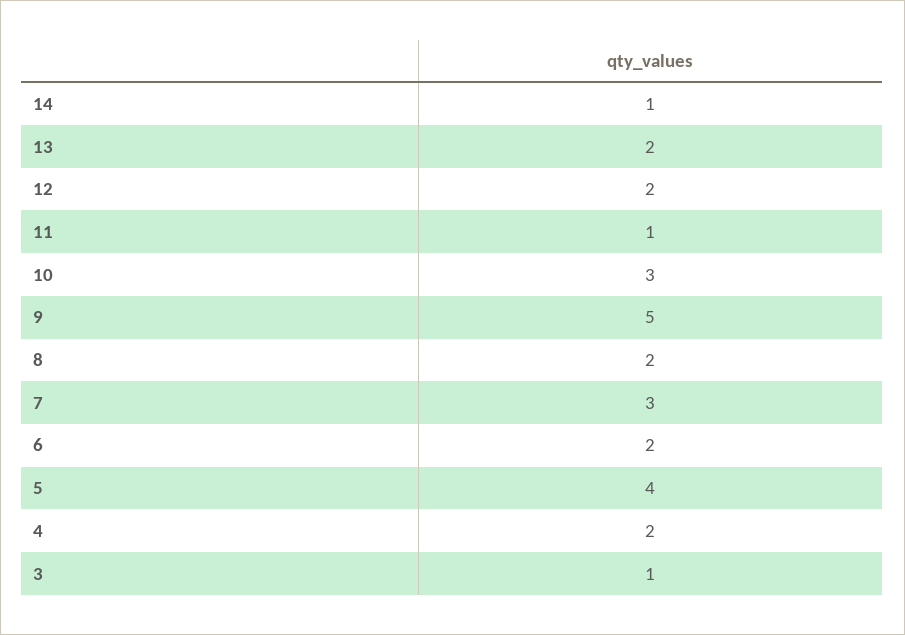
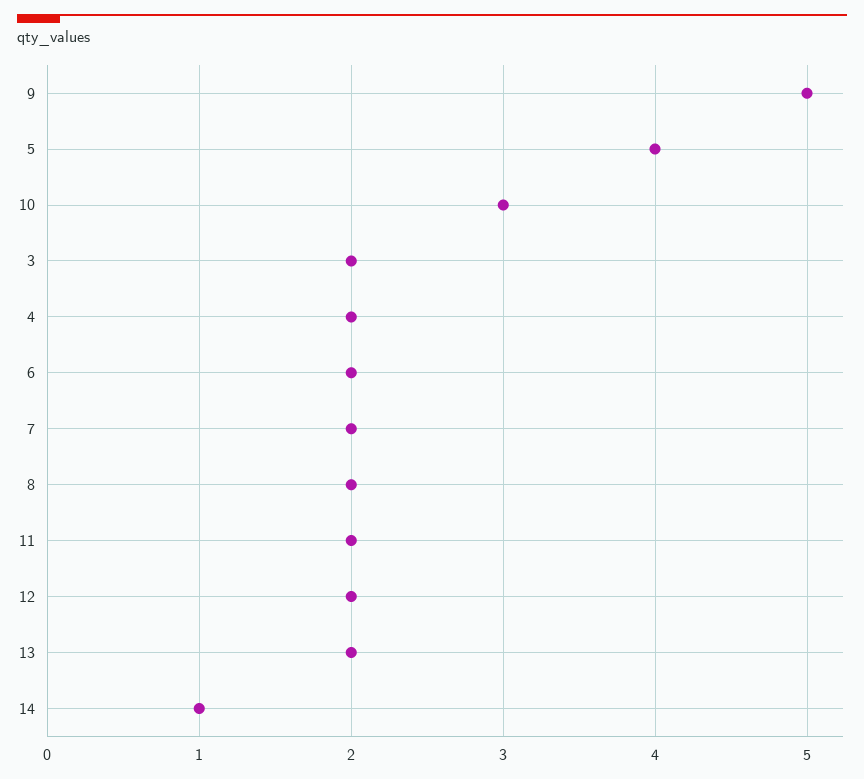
  {
    "14": 1,
    "13": 2,
    "12": 2,
-   "11": 1,
+   "11": 2,
    "10": 3,
    "9": 5,
    "8": 2,
-   "7": 3,
+   "7": 2,
    "6": 2,
    "5": 4,
    "4": 2,
-   "3": 1
+   "3": 2
  }

